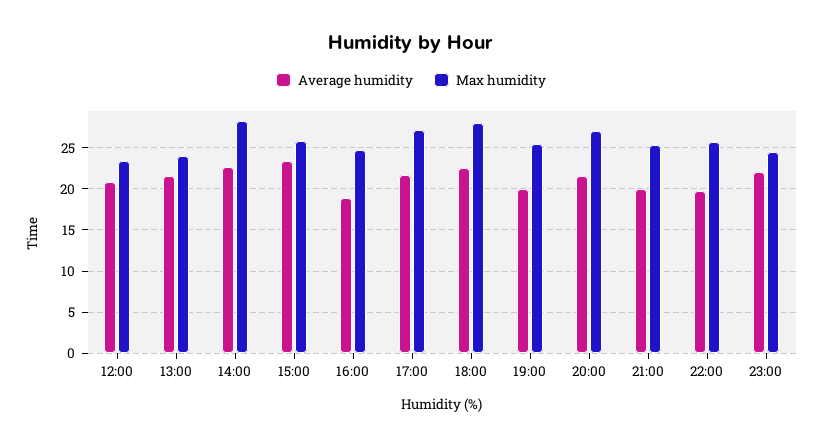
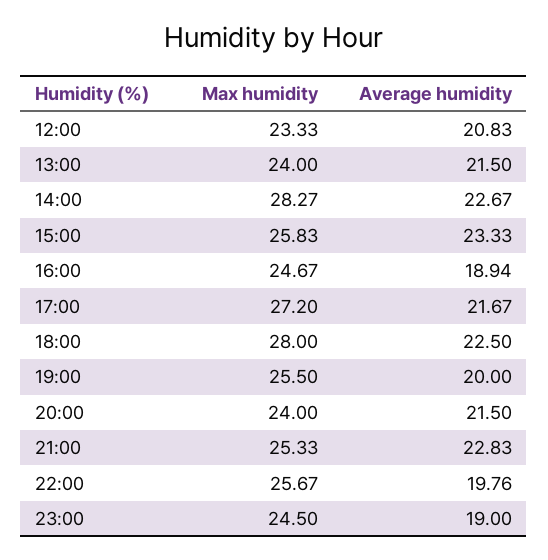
  {
    "Average humidity": {
      "12:00": 20.83,
      "13:00": 21.5,
      "14:00": 22.67,
      "15:00": 23.33,
      "16:00": 18.94,
      "17:00": 21.67,
      "18:00": 22.5,
      "19:00": 20,
      "20:00": 21.5,
-     "21:00": 20,
+     "21:00": 22.83,
      "22:00": 19.76,
-     "23:00": 22
+     "23:00": 19
    },
    "Max humidity": {
      "12:00": 23.33,
      "13:00": 24,
      "14:00": 28.27,
      "15:00": 25.83,
      "16:00": 24.67,
      "17:00": 27.2,
      "18:00": 28,
      "19:00": 25.5,
-     "20:00": 27,
+     "20:00": 24,
      "21:00": 25.33,
      "22:00": 25.67,
      "23:00": 24.5
    }
  }

